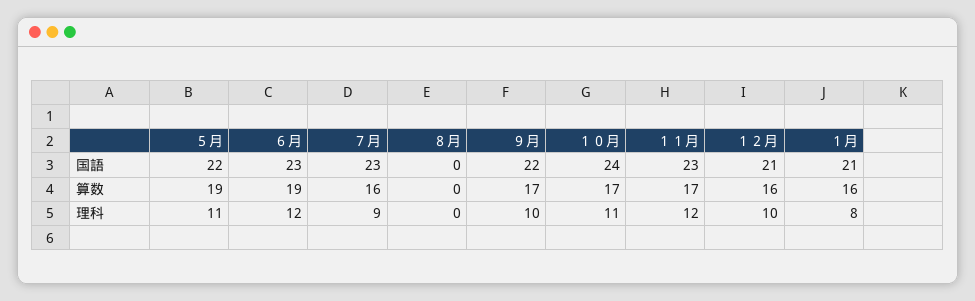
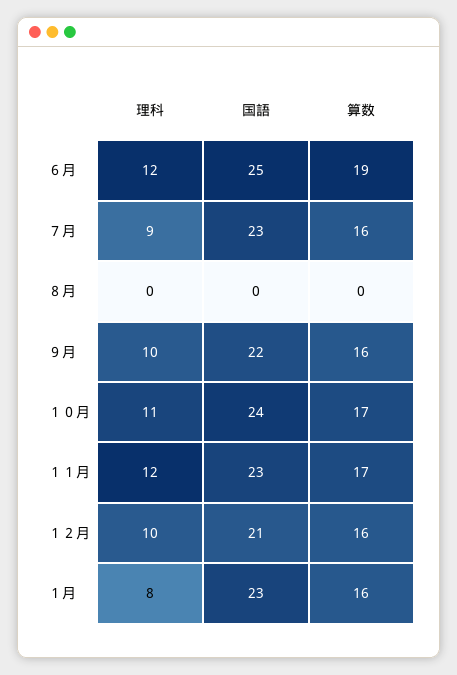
  {
-   "５月": {
-     "国語": 22,
-     "算数": 19,
-     "理科": 11
-   },
    "６月": {
-     "国語": 23,
+     "国語": 25,
      "算数": 19,
      "理科": 12
    },
    "７月": {
      "国語": 23,
      "算数": 16,
      "理科": 9
    },
    "８月": {
      "国語": 0,
      "算数": 0,
      "理科": 0
    },
    "９月": {
      "国語": 22,
-     "算数": 17,
+     "算数": 16,
      "理科": 10
    },
    "１０月": {
      "国語": 24,
      "算数": 17,
      "理科": 11
    },
    "１１月": {
      "国語": 23,
      "算数": 17,
      "理科": 12
    },
    "１２月": {
      "国語": 21,
      "算数": 16,
      "理科": 10
    },
    "１月": {
-     "国語": 21,
+     "国語": 23,
      "算数": 16,
      "理科": 8
    }
  }

